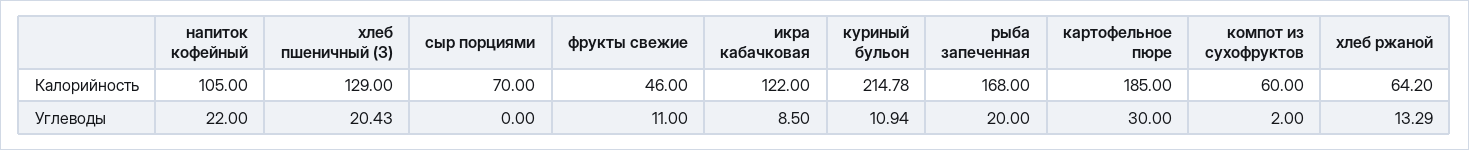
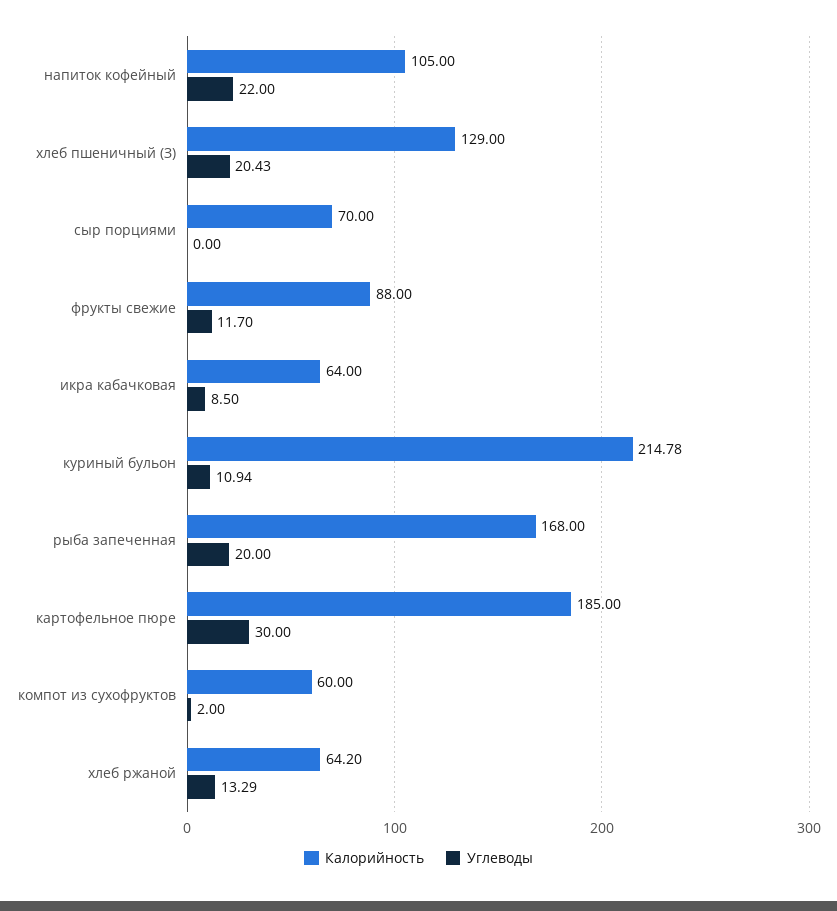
  {
    "Калорийность": {
      "напиток кофейный": 105,
      "хлеб пшеничный (З)": 129,
      "сыр порциями": 70,
-     "фрукты свежие": 46,
+     "фрукты свежие": 88,
-     "икра кабачковая": 122,
+     "икра кабачковая": 64,
      "куриный бульон": 214.78,
      "рыба запеченная": 168,
      "картофельное пюре": 185,
      "компот из сухофруктов": 60,
      "хлеб ржаной": 64.2
    },
    "Углеводы": {
      "напиток кофейный": 22,
      "хлеб пшеничный (З)": 20.43,
      "сыр порциями": 0,
-     "фрукты свежие": 11,
+     "фрукты свежие": 11.7,
      "икра кабачковая": 8.5,
      "куриный бульон": 10.94,
      "рыба запеченная": 20,
      "картофельное пюре": 30,
      "компот из сухофруктов": 2,
      "хлеб ржаной": 13.29
    }
  }

